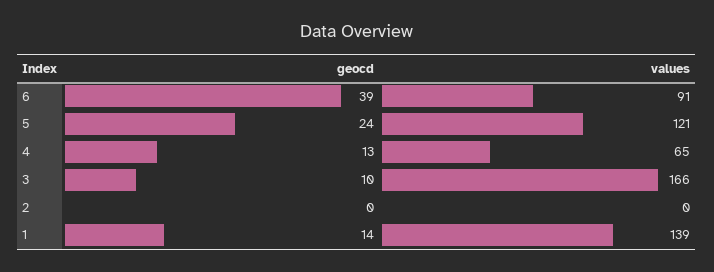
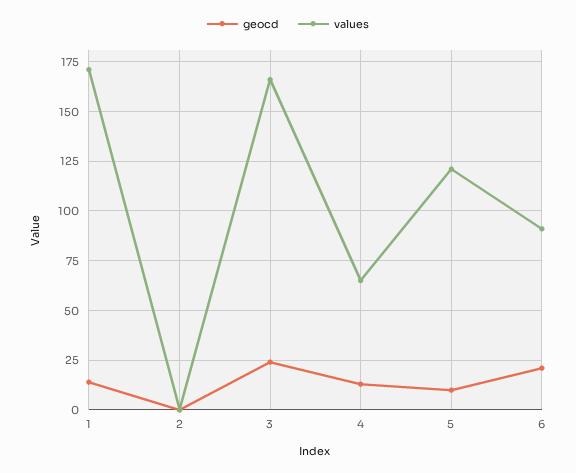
  {
    "geocd": {
-     "6": 39,
+     "6": 20,
-     "5": 24,
+     "5": 10,
      "4": 13,
-     "3": 10,
+     "3": 25,
      "2": 0,
      "1": 14
    },
    "values": {
      "6": 91,
      "5": 121,
      "4": 65,
      "3": 166,
      "2": 0,
-     "1": 139
+     "1": 170
    }
  }

